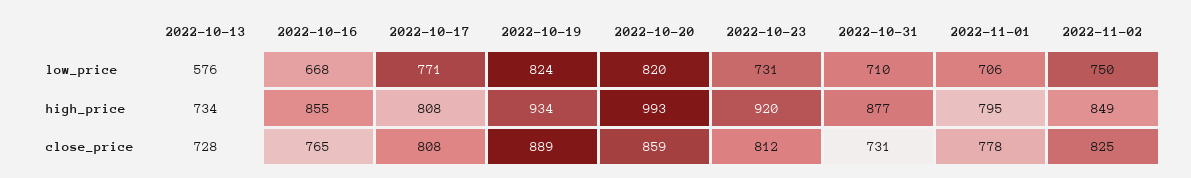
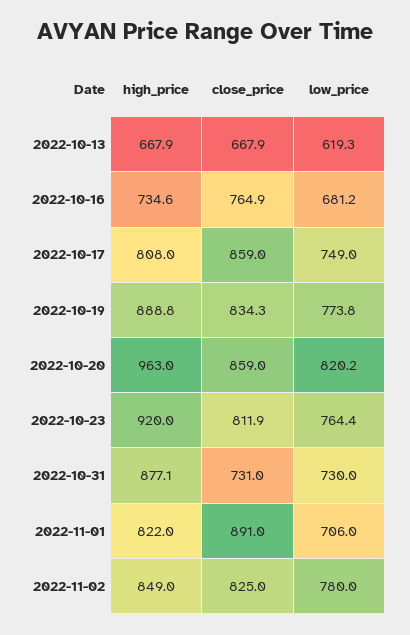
  {
    "2022-10-13": {
-     "low_price": 576,
+     "low_price": 619.3,
-     "high_price": 734,
+     "high_price": 667.9,
-     "close_price": 728
+     "close_price": 667.9
    },
    "2022-10-16": {
-     "low_price": 668,
+     "low_price": 681.2,
-     "high_price": 855,
+     "high_price": 734.6,
      "close_price": 764.9
    },
    "2022-10-17": {
-     "low_price": 771,
+     "low_price": 749,
      "high_price": 808,
-     "close_price": 808
+     "close_price": 859
    },
    "2022-10-19": {
-     "low_price": 824,
+     "low_price": 773.8,
-     "high_price": 934,
+     "high_price": 888.8,
-     "close_price": 889
+     "close_price": 834.3
    },
    "2022-10-20": {
      "low_price": 820.2,
-     "high_price": 993,
+     "high_price": 963,
      "close_price": 859
    },
    "2022-10-23": {
-     "low_price": 731,
+     "low_price": 764.4,
      "high_price": 920,
      "close_price": 811.9
    },
    "2022-10-31": {
-     "low_price": 710,
+     "low_price": 730,
      "high_price": 877.1,
      "close_price": 731
    },
    "2022-11-01": {
      "low_price": 706,
-     "high_price": 795,
+     "high_price": 822,
-     "close_price": 778
+     "close_price": 891
    },
    "2022-11-02": {
-     "low_price": 750,
+     "low_price": 780,
      "high_price": 849,
      "close_price": 825
    }
  }

